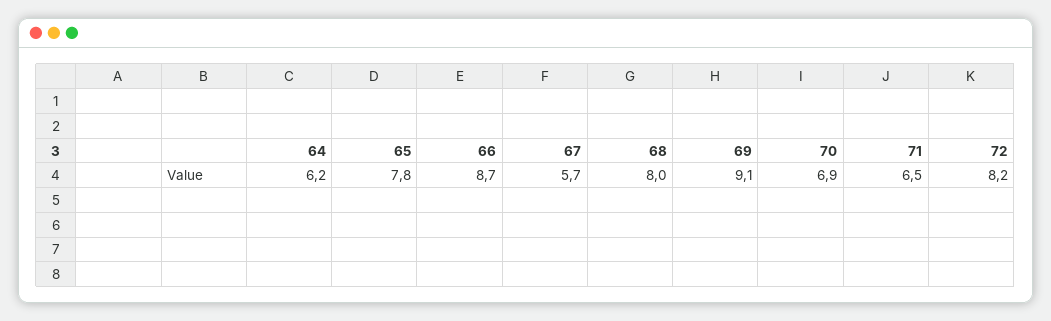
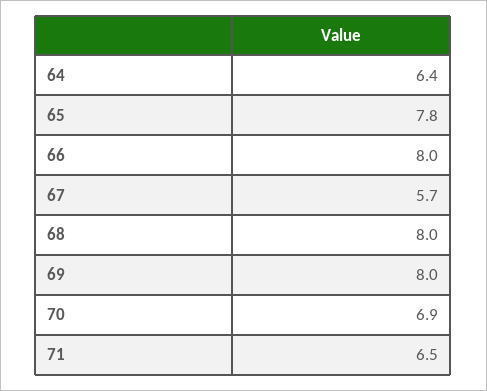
  {
-   "64": 6.2,
+   "64": 6.4,
    "65": 7.8,
-   "66": 8.7,
+   "66": 8,
    "67": 5.7,
    "68": 8,
-   "69": 9.1,
+   "69": 8,
    "70": 6.9,
-   "71": 6.5,
+   "71": 6.5
-   "72": 8.2
  }

